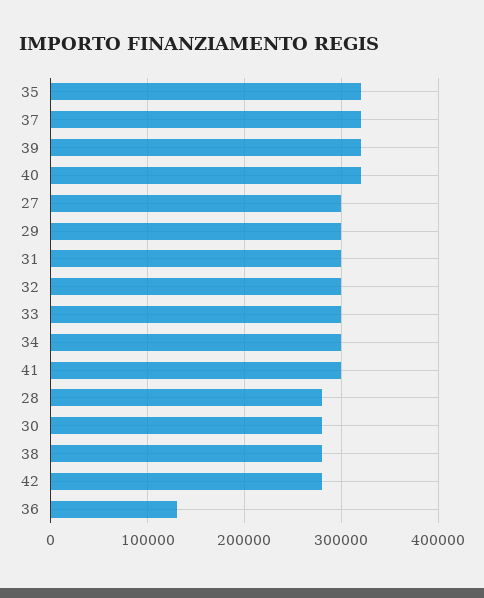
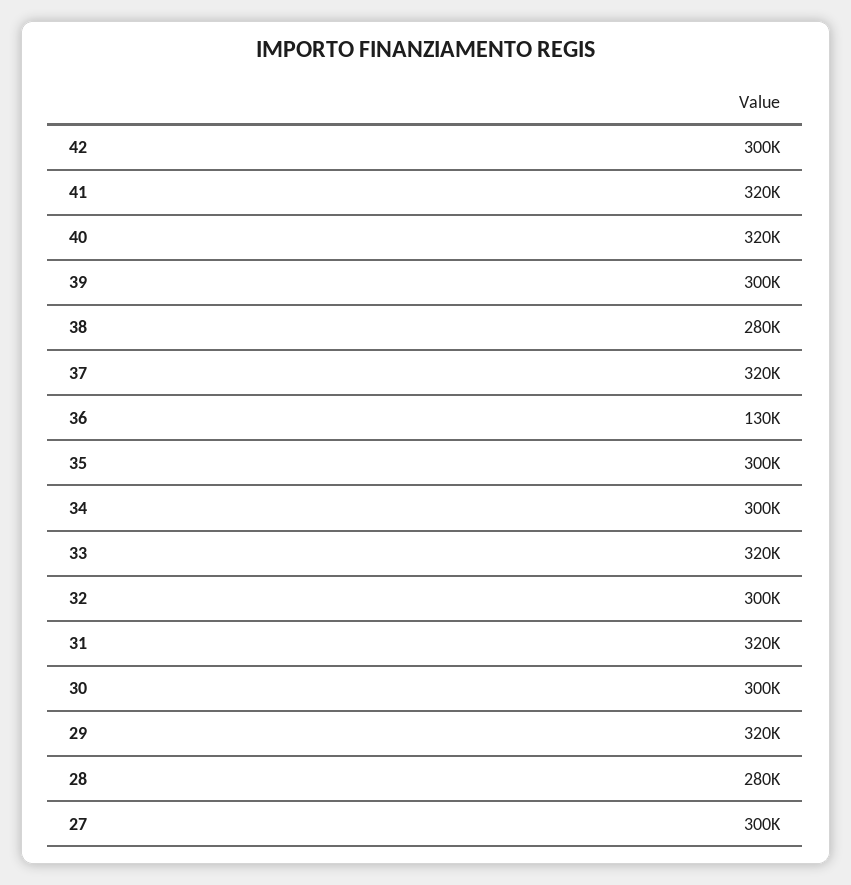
  {
-   "35": 320000,
+   "35": 300000,
    "37": 320000,
-   "39": 320000,
+   "39": 300000,
    "40": 320000,
    "27": 300000,
-   "29": 300000,
+   "29": 320000,
-   "31": 300000,
+   "31": 320000,
    "32": 300000,
-   "33": 300000,
+   "33": 320000,
    "34": 300000,
-   "41": 300000,
+   "41": 320000,
    "28": 280000,
-   "30": 280000,
+   "30": 300000,
    "38": 280000,
-   "42": 280000,
+   "42": 300000,
    "36": 130000
  }

